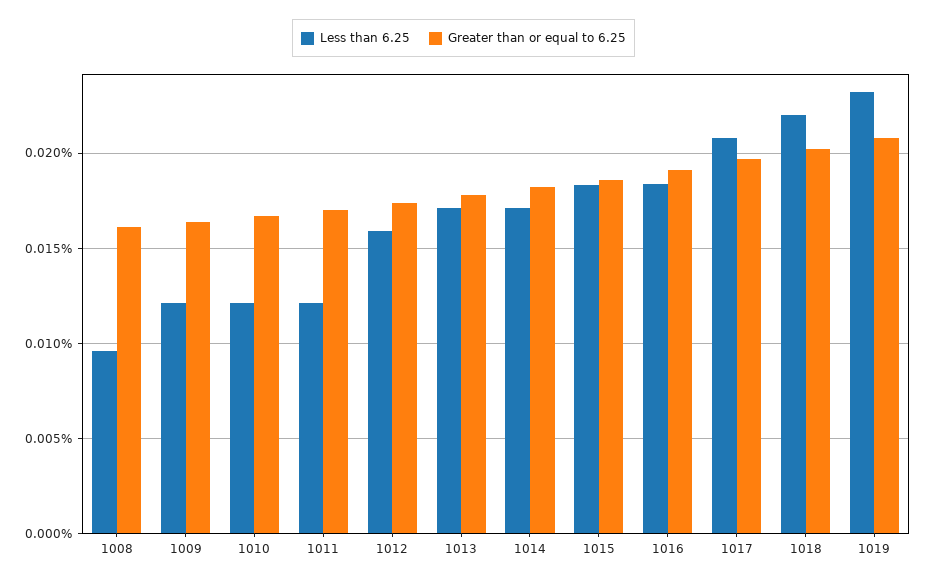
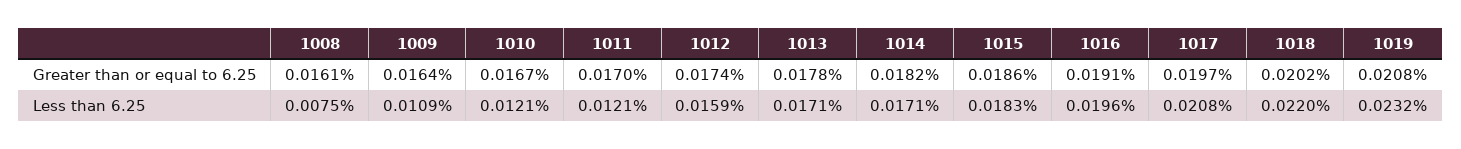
  {
    "Less than 6.25": {
-     "1008": 0.0095,
+     "1008": 0.0075,
-     "1009": 0.012,
+     "1009": 0.0109,
      "1010": 0.0121,
      "1011": 0.0121,
      "1012": 0.0159,
      "1013": 0.0171,
      "1014": 0.0171,
      "1015": 0.0183,
-     "1016": 0.0185,
+     "1016": 0.0196,
      "1017": 0.0208,
      "1018": 0.022,
      "1019": 0.0232
    },
    "Greater than or equal to 6.25": {
      "1008": 0.0161,
      "1009": 0.0164,
      "1010": 0.0167,
      "1011": 0.017,
      "1012": 0.0174,
      "1013": 0.0178,
      "1014": 0.0182,
      "1015": 0.0186,
      "1016": 0.0191,
      "1017": 0.0197,
      "1018": 0.0202,
      "1019": 0.0208
    }
  }

